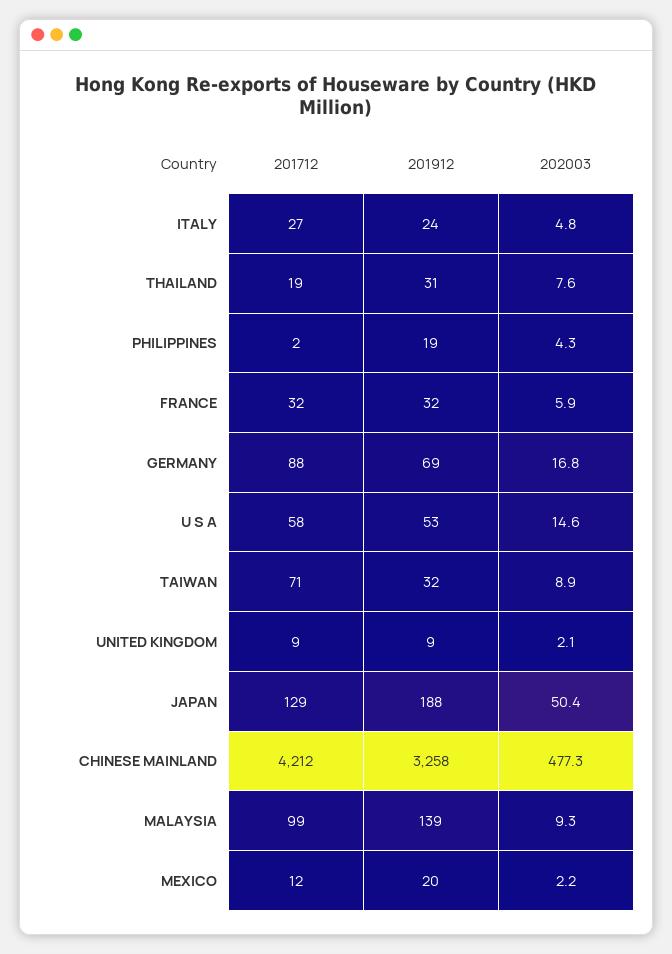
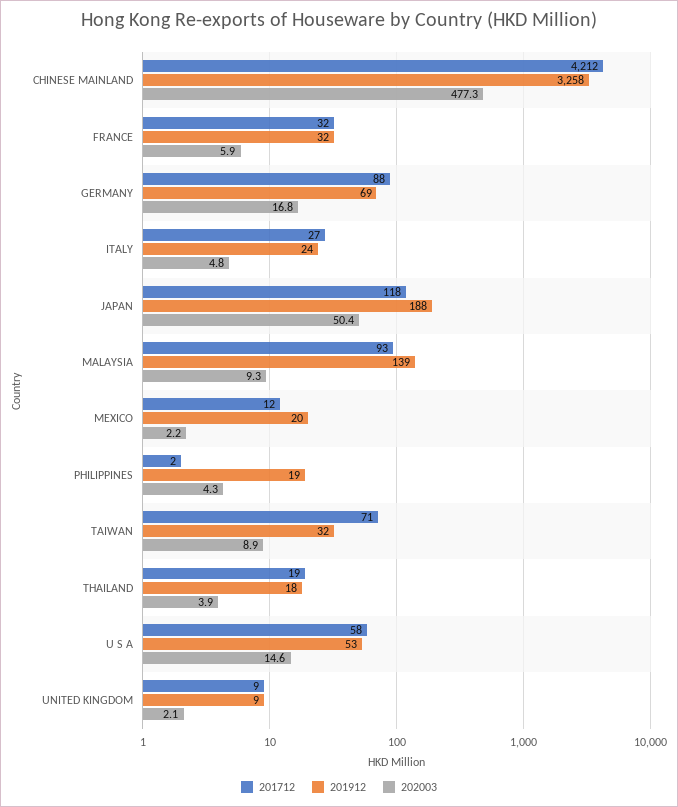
  {
    "201712": {
      "ITALY": 27,
      "THAILAND": 19,
      "PHILIPPINES": 2,
      "FRANCE": 32,
      "GERMANY": 88,
      "U S A": 58,
      "TAIWAN": 71,
      "UNITED KINGDOM": 9,
-     "JAPAN": 129,
+     "JAPAN": 118,
      "CHINESE MAINLAND": 4212,
-     "MALAYSIA": 99,
+     "MALAYSIA": 93,
      "MEXICO": 12
    },
    "201912": {
      "ITALY": 24,
-     "THAILAND": 31,
+     "THAILAND": 18,
      "PHILIPPINES": 19,
      "FRANCE": 32,
      "GERMANY": 69,
      "U S A": 53,
      "TAIWAN": 32,
      "UNITED KINGDOM": 9,
      "JAPAN": 188,
      "CHINESE MAINLAND": 3258,
      "MALAYSIA": 139,
      "MEXICO": 20
    },
    "202003": {
      "ITALY": 4.8,
-     "THAILAND": 7.6,
+     "THAILAND": 3.9,
      "PHILIPPINES": 4.3,
      "FRANCE": 5.9,
      "GERMANY": 16.8,
      "U S A": 14.6,
      "TAIWAN": 8.9,
      "UNITED KINGDOM": 2.1,
      "JAPAN": 50.4,
      "CHINESE MAINLAND": 477.3,
      "MALAYSIA": 9.3,
      "MEXICO": 2.2
    }
  }

